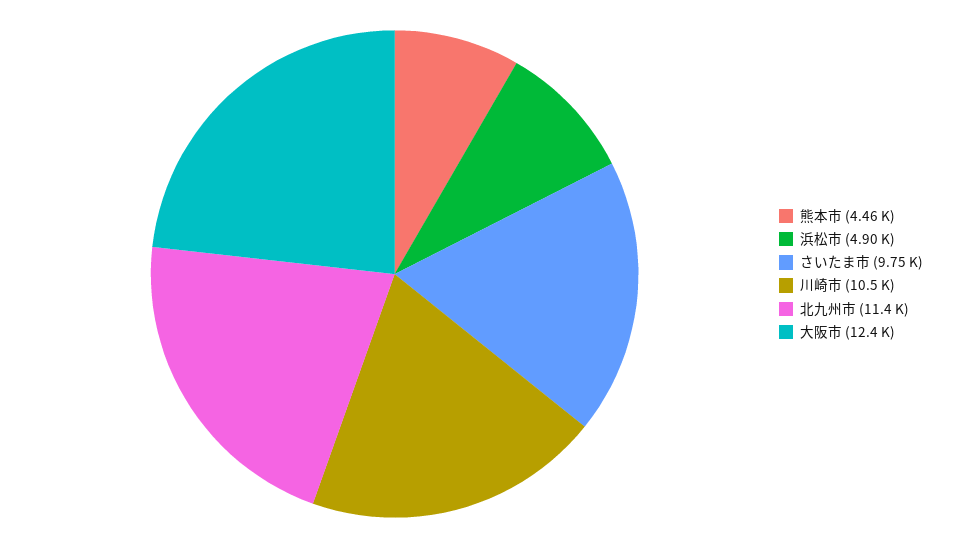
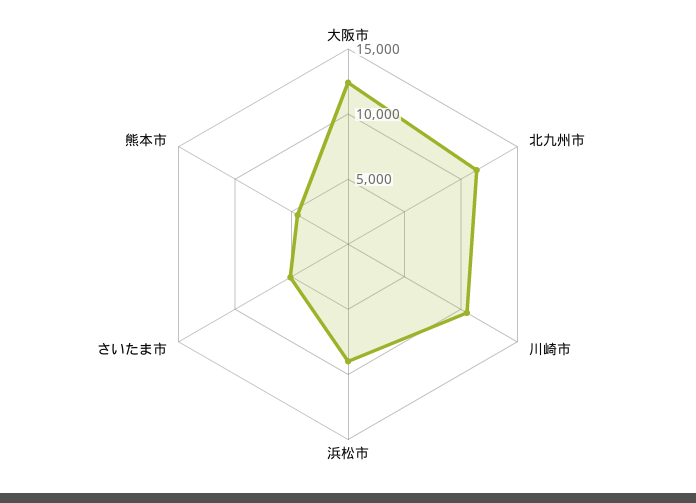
  {
    "熊本市": 4460,
-   "浜松市": 4900,
+   "浜松市": 9000,
-   "さいたま市": 9750,
+   "さいたま市": 5000,
    "川崎市": 10500,
    "北九州市": 11400,
    "大阪市": 12400
  }

